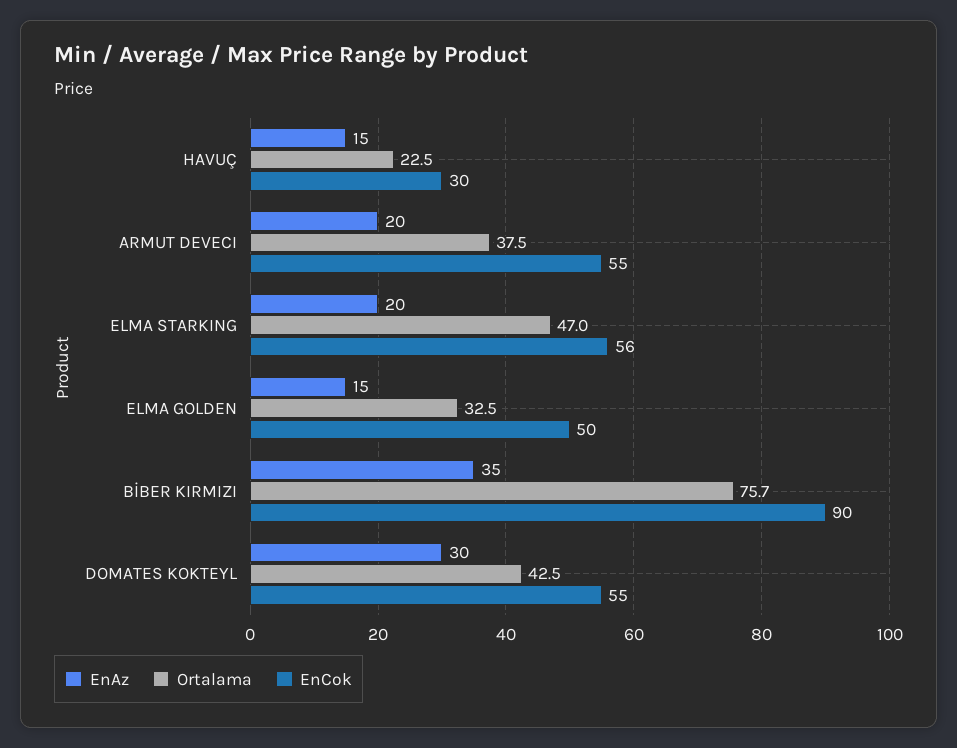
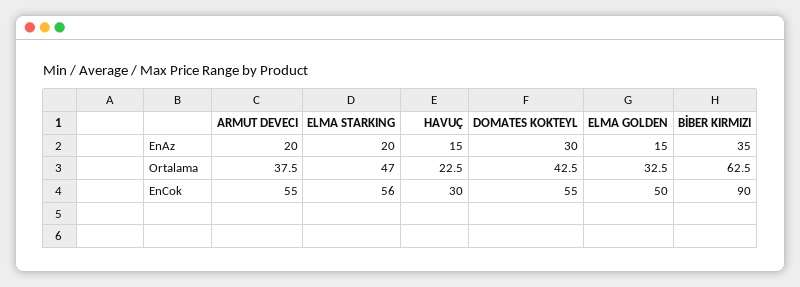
  {
    "EnAz": {
      "HAVUÇ": 15,
      "ARMUT DEVECI": 20,
      "ELMA STARKING": 20,
      "ELMA GOLDEN": 15,
      "BİBER KIRMIZI": 35,
      "DOMATES KOKTEYL": 30
    },
    "Ortalama": {
      "HAVUÇ": 22.5,
      "ARMUT DEVECI": 37.5,
      "ELMA STARKING": 47,
      "ELMA GOLDEN": 32.5,
-     "BİBER KIRMIZI": 75.7,
+     "BİBER KIRMIZI": 62.5,
      "DOMATES KOKTEYL": 42.5
    },
    "EnCok": {
      "HAVUÇ": 30,
      "ARMUT DEVECI": 55,
      "ELMA STARKING": 56,
      "ELMA GOLDEN": 50,
      "BİBER KIRMIZI": 90,
      "DOMATES KOKTEYL": 55
    }
  }

